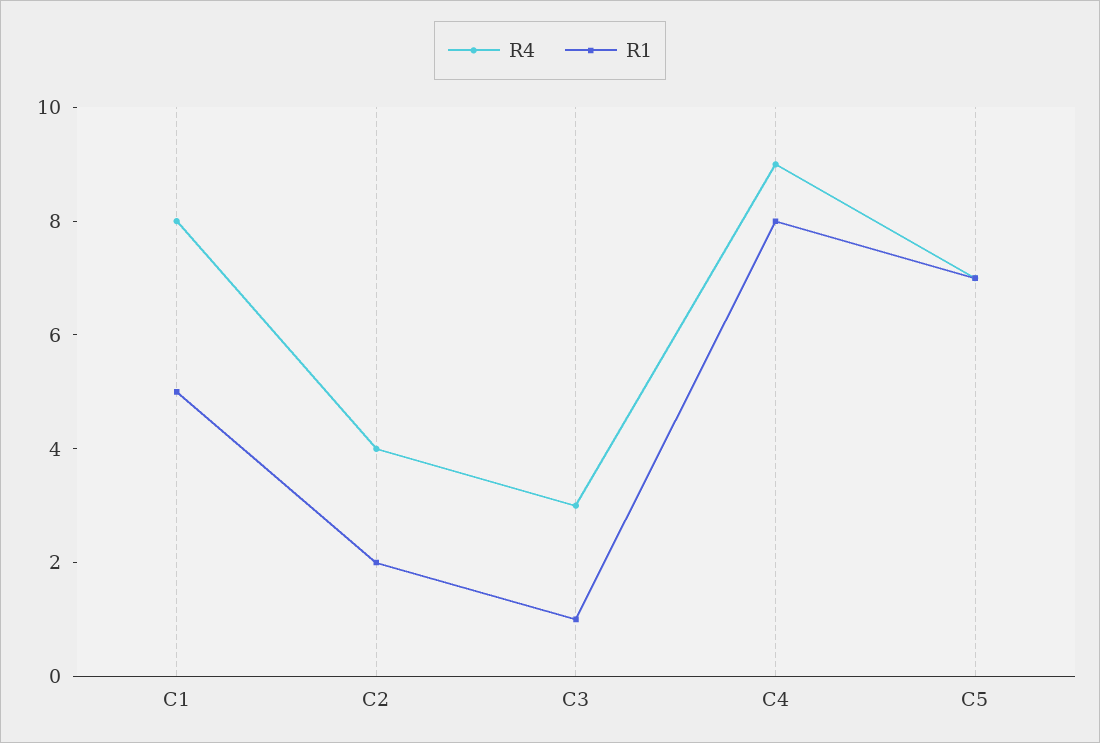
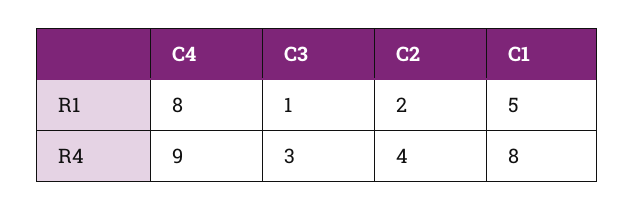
  {
    "R4": {
      "C1": 8,
      "C2": 4,
      "C3": 3,
-     "C4": 9,
+     "C4": 9
-     "C5": 7
    },
    "R1": {
      "C1": 5,
      "C2": 2,
      "C3": 1,
-     "C4": 8,
+     "C4": 8
-     "C5": 7
    }
  }

